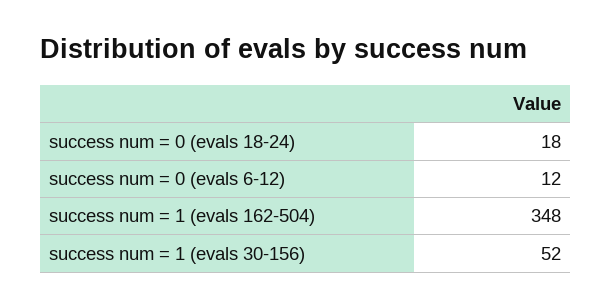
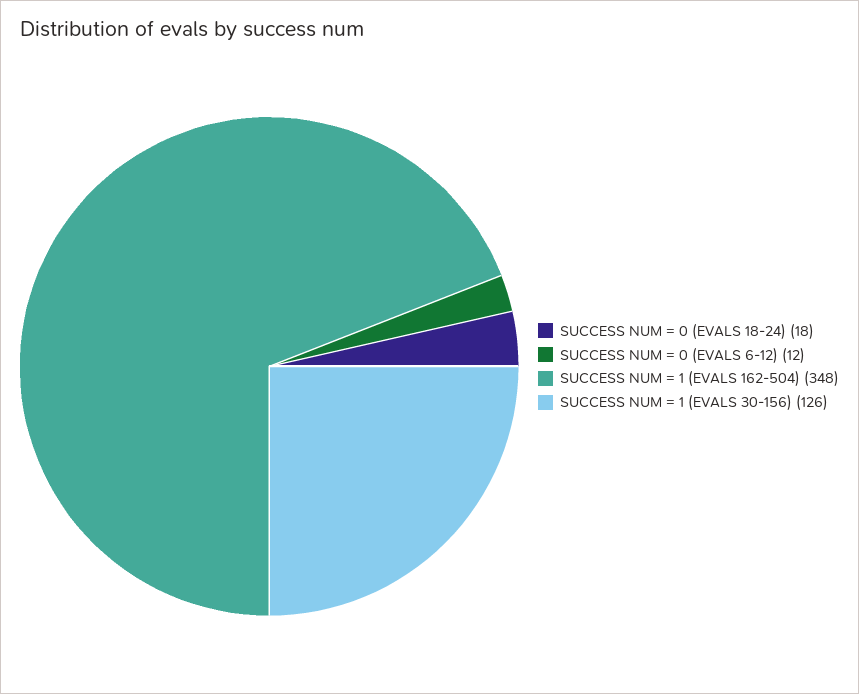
  {
    "success num = 0 (evals 18-24)": 18,
    "success num = 0 (evals 6-12)": 12,
    "success num = 1 (evals 162-504)": 348,
-   "success num = 1 (evals 30-156)": 52
+   "success num = 1 (evals 30-156)": 126
  }

